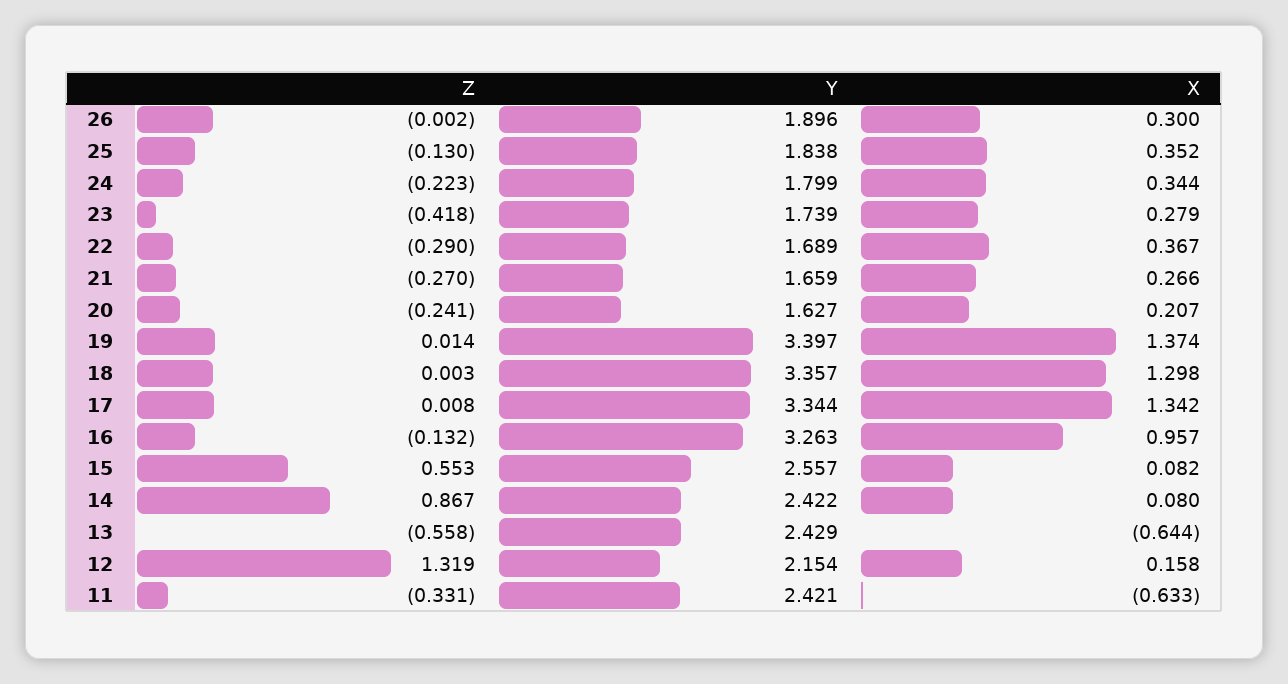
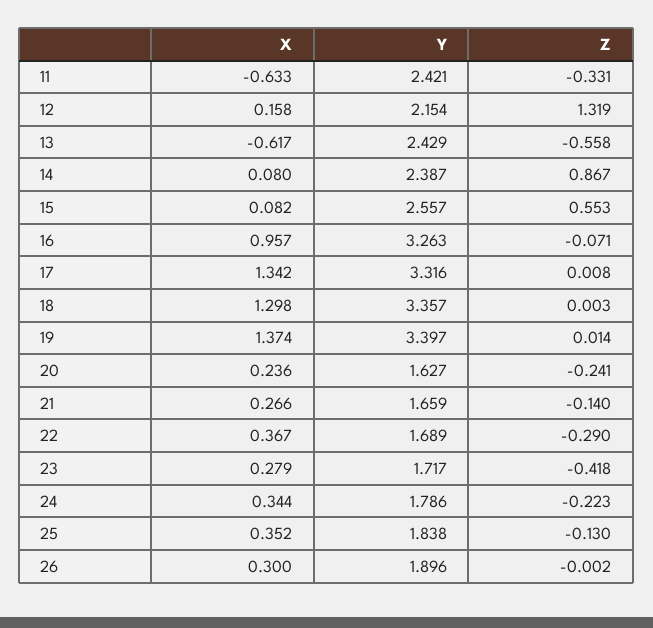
  {
    "Z": {
      "26": -0.002,
      "25": -0.13,
      "24": -0.223,
      "23": -0.418,
      "22": -0.29,
-     "21": -0.27,
+     "21": -0.14,
      "20": -0.241,
      "19": 0.014,
      "18": 0.003,
      "17": 0.008,
-     "16": -0.132,
+     "16": -0.071,
      "15": 0.553,
      "14": 0.867,
      "13": -0.558,
      "12": 1.319,
      "11": -0.331
    },
    "Y": {
      "26": 1.896,
      "25": 1.838,
-     "24": 1.799,
+     "24": 1.786,
-     "23": 1.739,
+     "23": 1.717,
      "22": 1.689,
      "21": 1.659,
      "20": 1.627,
      "19": 3.397,
      "18": 3.357,
-     "17": 3.344,
+     "17": 3.316,
      "16": 3.263,
      "15": 2.557,
-     "14": 2.422,
+     "14": 2.387,
      "13": 2.429,
      "12": 2.154,
      "11": 2.421
    },
    "X": {
      "26": 0.3,
      "25": 0.352,
      "24": 0.344,
      "23": 0.279,
      "22": 0.367,
      "21": 0.266,
-     "20": 0.207,
+     "20": 0.236,
      "19": 1.374,
      "18": 1.298,
      "17": 1.342,
      "16": 0.957,
      "15": 0.082,
      "14": 0.08,
-     "13": -0.644,
+     "13": -0.617,
      "12": 0.158,
      "11": -0.633
    }
  }

